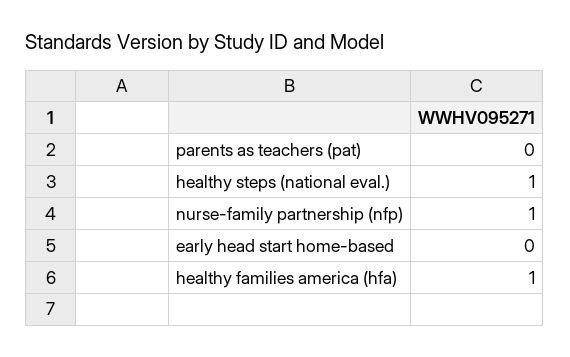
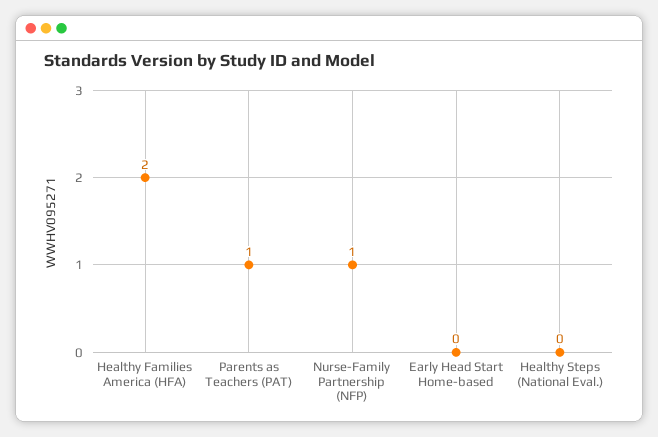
  {
-   "parents as teachers (pat)": 0,
+   "parents as teachers (pat)": 1,
-   "healthy steps (national eval.)": 1,
+   "healthy steps (national eval.)": 0,
    "nurse-family partnership (nfp)": 1,
    "early head start home-based": 0,
-   "healthy families america (hfa)": 1
+   "healthy families america (hfa)": 2
  }

